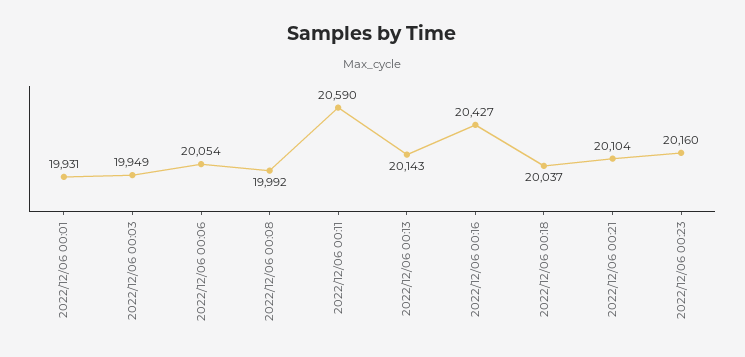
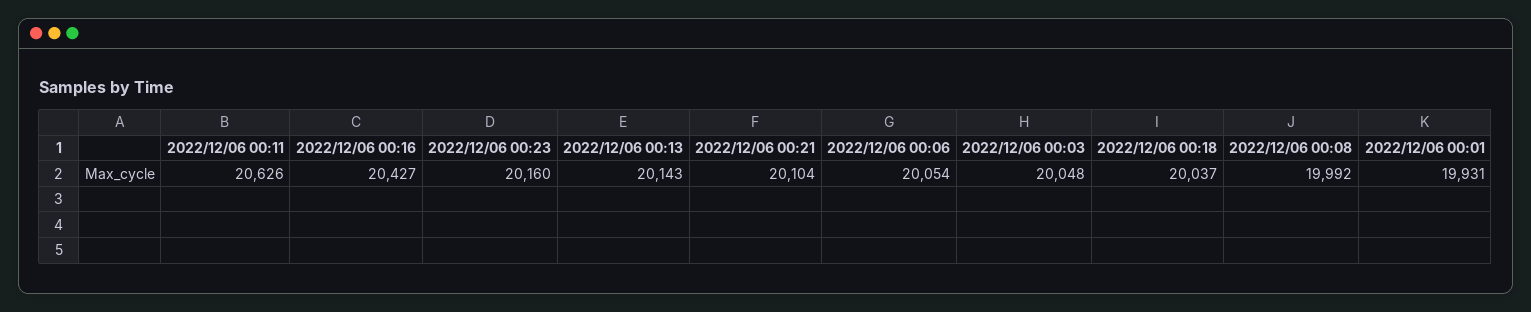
  {
    "2022/12/06 00:01": 19931,
-   "2022/12/06 00:03": 19949,
+   "2022/12/06 00:03": 20048,
    "2022/12/06 00:06": 20054,
    "2022/12/06 00:08": 19992,
-   "2022/12/06 00:11": 20590,
+   "2022/12/06 00:11": 20626,
    "2022/12/06 00:13": 20143,
    "2022/12/06 00:16": 20427,
    "2022/12/06 00:18": 20037,
    "2022/12/06 00:21": 20104,
    "2022/12/06 00:23": 20160
  }

